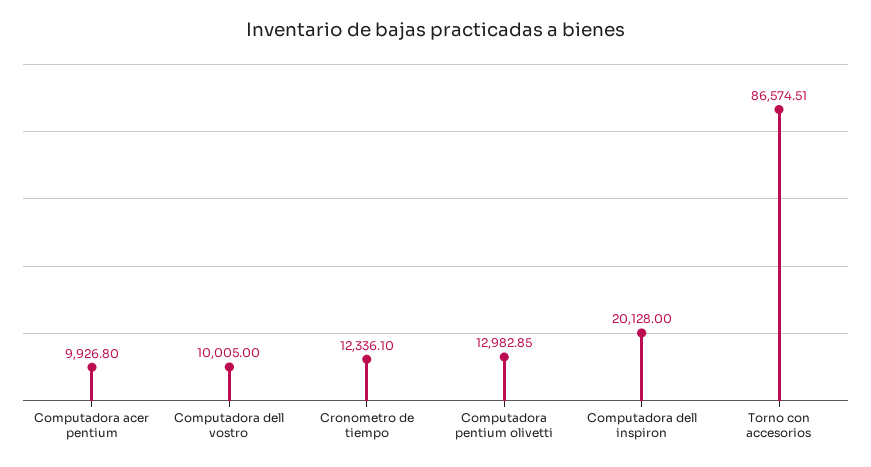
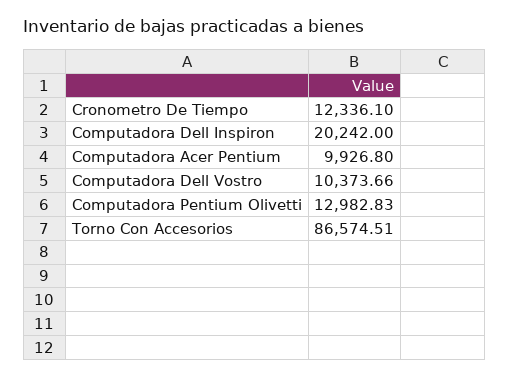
  {
    "Computadora acer pentium": 9926.8,
-   "Computadora dell vostro": 10005,
+   "Computadora dell vostro": 10373.66,
    "Cronometro de tiempo": 12336.1,
-   "Computadora pentium olivetti": 12982.85,
+   "Computadora pentium olivetti": 12982.83,
-   "Computadora dell inspiron": 20128,
+   "Computadora dell inspiron": 20242,
    "Torno con accesorios": 86574.51
  }

